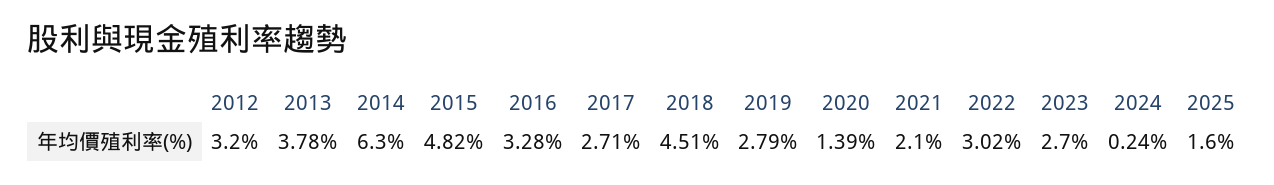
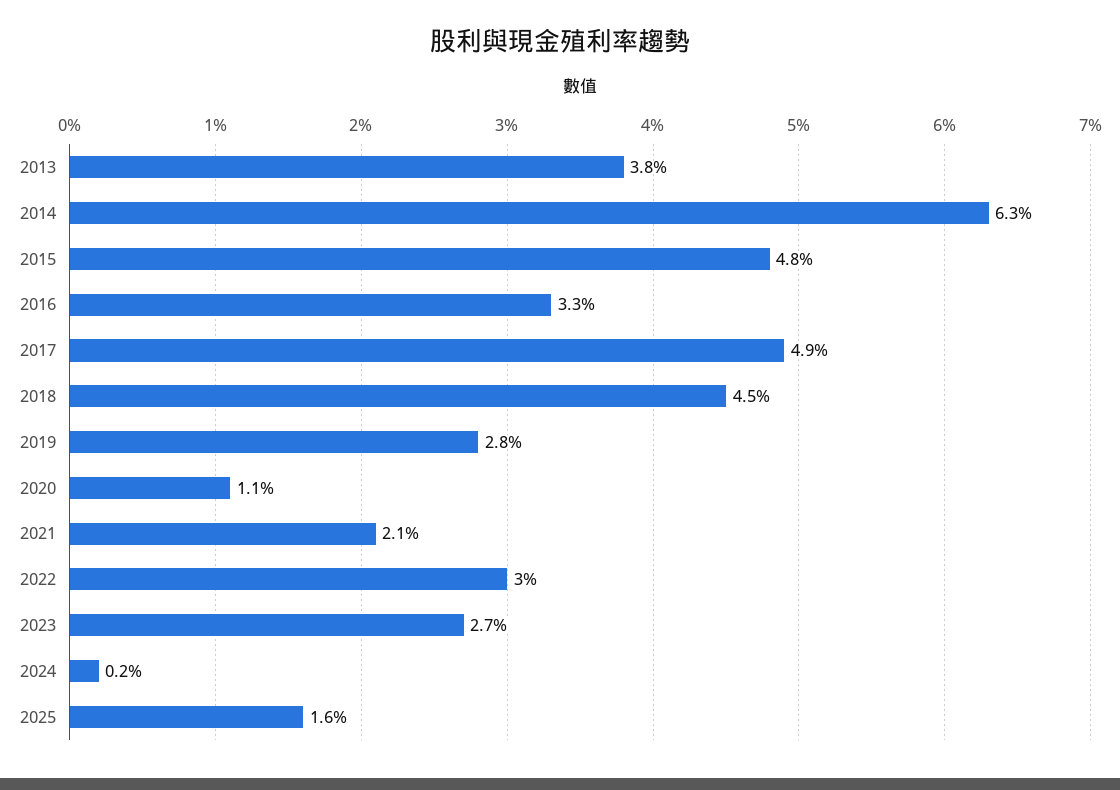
  {
-   "2012": 3.2,
    "2013": 3.78,
    "2014": 6.3,
    "2015": 4.82,
    "2016": 3.28,
-   "2017": 2.71,
+   "2017": 4.9,
    "2018": 4.51,
    "2019": 2.79,
-   "2020": 1.39,
+   "2020": 1.1,
    "2021": 2.1,
    "2022": 3.02,
    "2023": 2.7,
    "2024": 0.24,
    "2025": 1.6
  }

